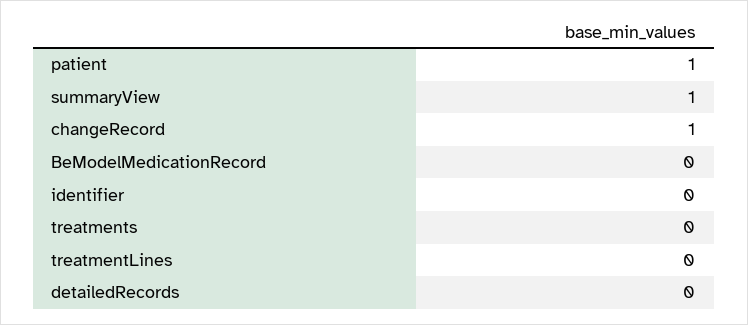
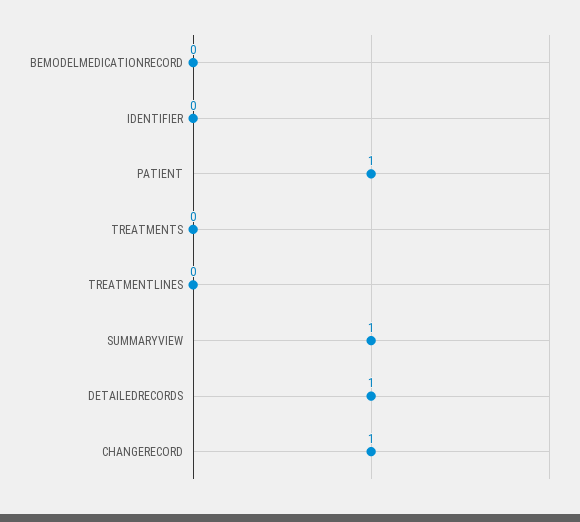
  {
    "patient": 1,
    "summaryView": 1,
    "changeRecord": 1,
    "BeModelMedicationRecord": 0,
    "identifier": 0,
    "treatments": 0,
    "treatmentLines": 0,
-   "detailedRecords": 0
+   "detailedRecords": 1
  }

